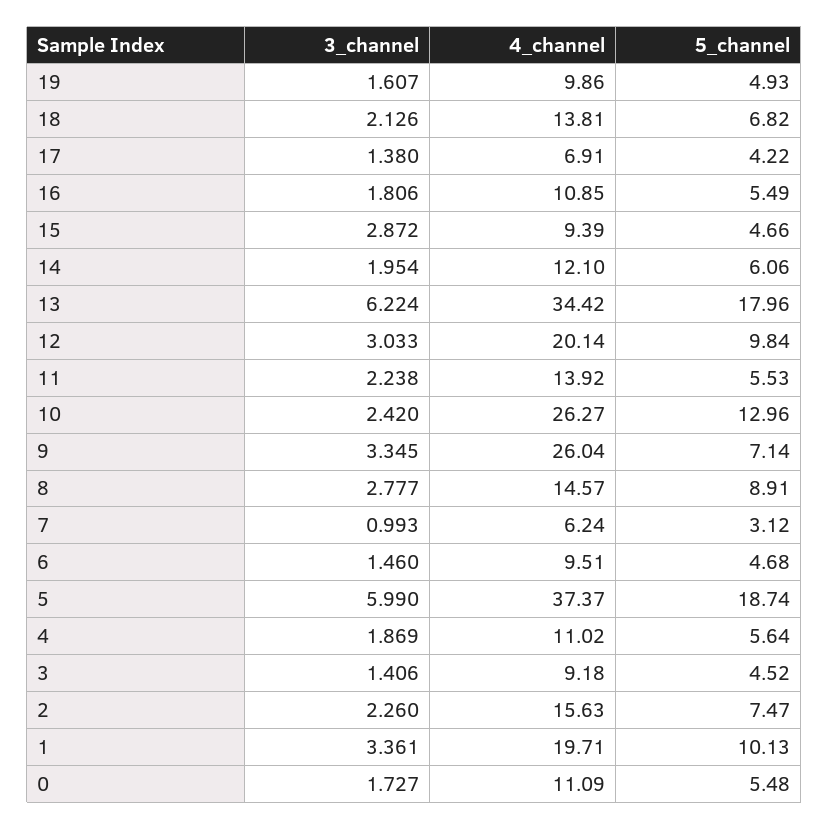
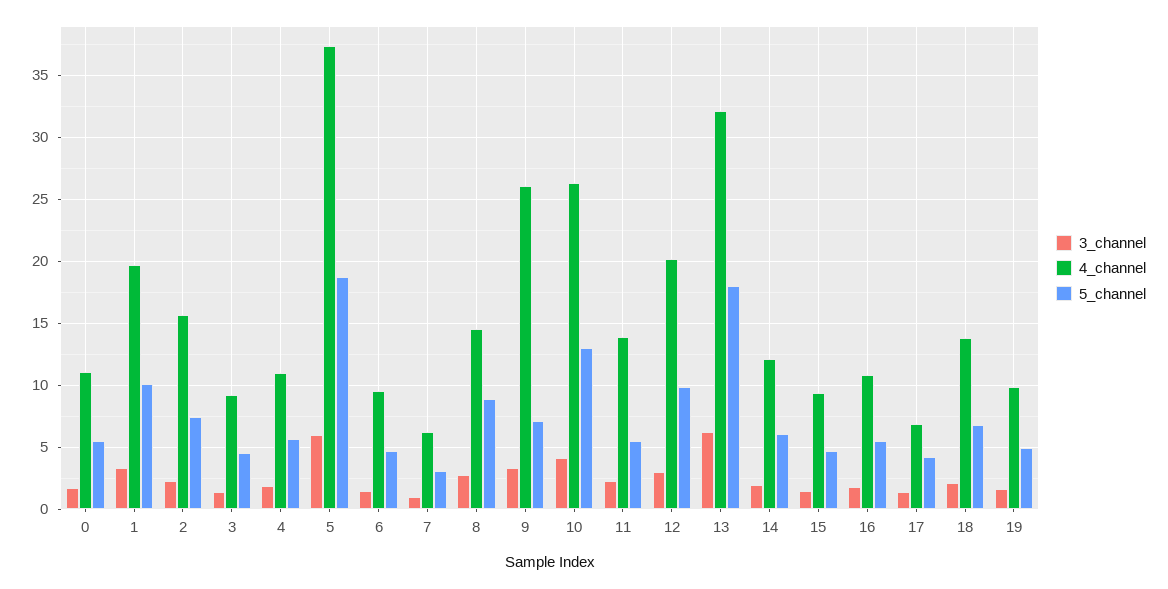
  {
    "3_channel": {
      "19": 1.607,
      "18": 2.126,
      "17": 1.38,
      "16": 1.806,
-     "15": 2.872,
+     "15": 1.5,
      "14": 1.954,
      "13": 6.224,
      "12": 3.033,
      "11": 2.238,
-     "10": 2.42,
+     "10": 4,
      "9": 3.345,
      "8": 2.777,
      "7": 0.993,
      "6": 1.46,
      "5": 5.99,
      "4": 1.869,
      "3": 1.406,
      "2": 2.26,
      "1": 3.361,
      "0": 1.727
    },
    "4_channel": {
      "19": 9.86,
      "18": 13.81,
      "17": 6.91,
      "16": 10.85,
      "15": 9.39,
      "14": 12.1,
-     "13": 34.42,
+     "13": 32,
      "12": 20.14,
      "11": 13.92,
      "10": 26.27,
      "9": 26.04,
      "8": 14.57,
      "7": 6.24,
      "6": 9.51,
      "5": 37.37,
      "4": 11.02,
      "3": 9.18,
      "2": 15.63,
      "1": 19.71,
      "0": 11.09
    },
    "5_channel": {
      "19": 4.93,
      "18": 6.82,
      "17": 4.22,
      "16": 5.49,
      "15": 4.66,
      "14": 6.06,
      "13": 17.96,
      "12": 9.84,
      "11": 5.53,
      "10": 12.96,
      "9": 7.14,
      "8": 8.91,
      "7": 3.12,
      "6": 4.68,
      "5": 18.74,
      "4": 5.64,
      "3": 4.52,
      "2": 7.47,
      "1": 10.13,
      "0": 5.48
    }
  }

